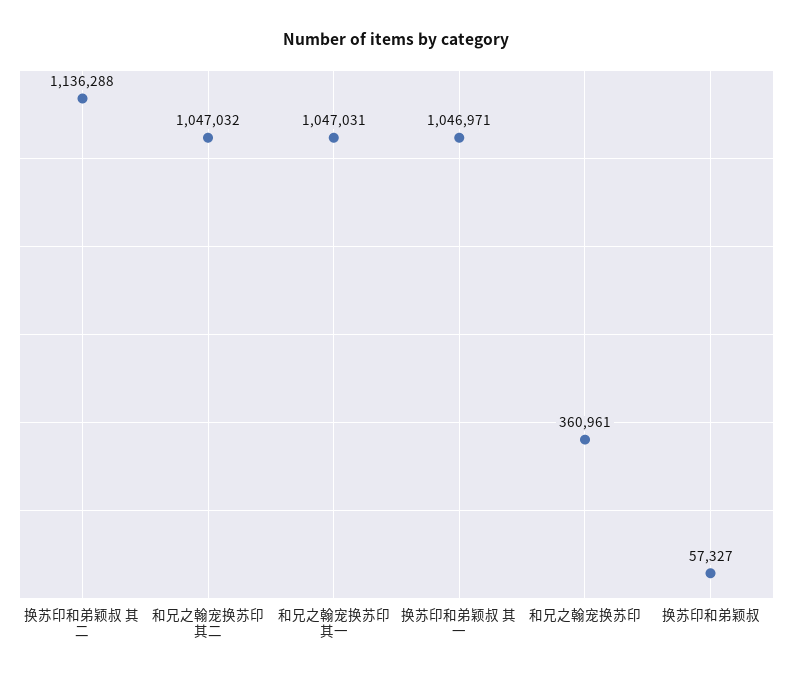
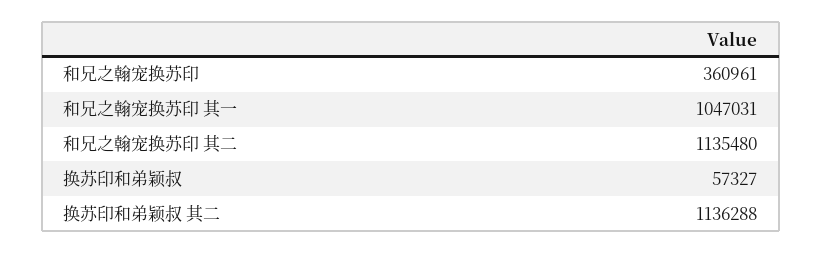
  {
    "换苏印和弟颖叔 其二": 1136288,
-   "和兄之翰宠换苏印 其二": 1047032,
+   "和兄之翰宠换苏印 其二": 1135480,
    "和兄之翰宠换苏印 其一": 1047031,
-   "换苏印和弟颖叔 其一": 1046971,
    "和兄之翰宠换苏印": 360961,
    "换苏印和弟颖叔": 57327
  }

